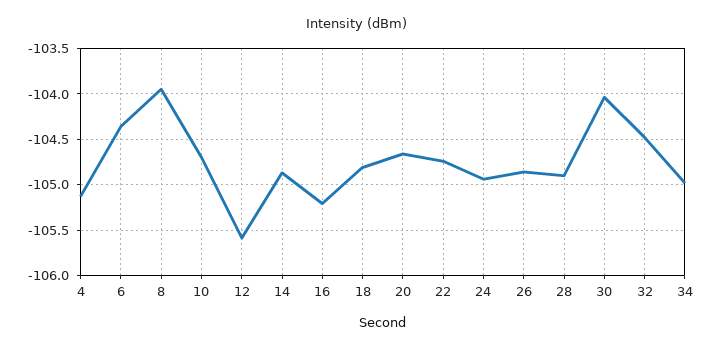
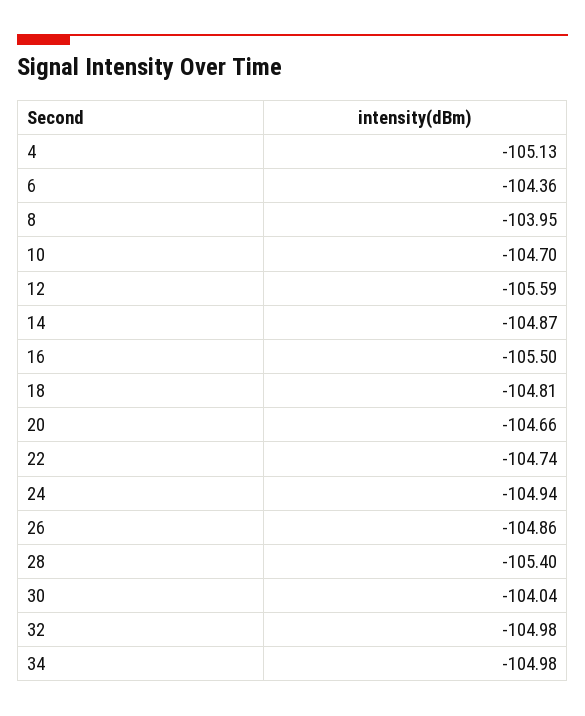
  {
    "4": -105.13,
    "6": -104.36,
    "8": -103.95,
    "10": -104.7,
    "12": -105.59,
    "14": -104.87,
-   "16": -105.2,
+   "16": -105.5,
    "18": -104.81,
    "20": -104.66,
    "22": -104.74,
    "24": -104.94,
    "26": -104.86,
-   "28": -104.9,
+   "28": -105.4,
    "30": -104.04,
-   "32": -104.5,
+   "32": -104.98,
    "34": -104.98
  }

